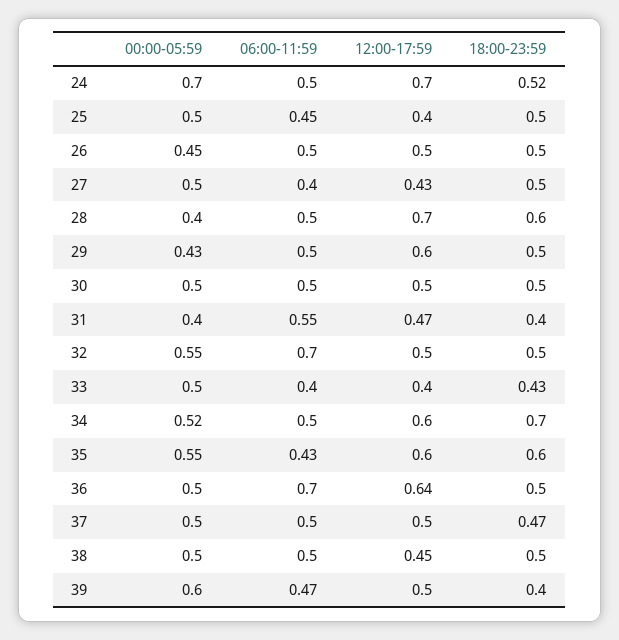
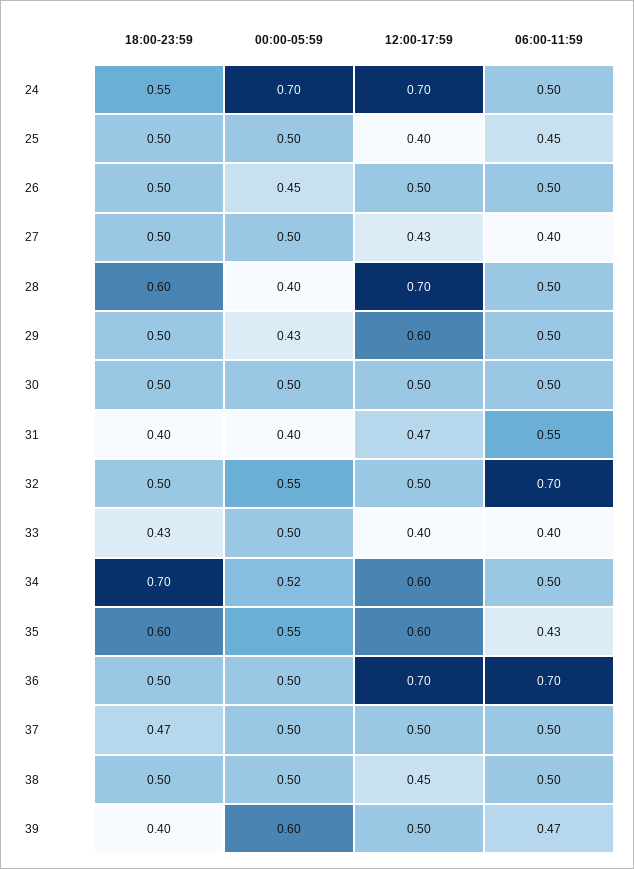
  {
    "00:00-05:59": {
      "24": 0.7,
      "25": 0.5,
      "26": 0.45,
      "27": 0.5,
      "28": 0.4,
      "29": 0.43,
      "30": 0.5,
      "31": 0.4,
      "32": 0.55,
      "33": 0.5,
      "34": 0.52,
      "35": 0.55,
      "36": 0.5,
      "37": 0.5,
      "38": 0.5,
      "39": 0.6
    },
    "06:00-11:59": {
      "24": 0.5,
      "25": 0.45,
      "26": 0.5,
      "27": 0.4,
      "28": 0.5,
      "29": 0.5,
      "30": 0.5,
      "31": 0.55,
      "32": 0.7,
      "33": 0.4,
      "34": 0.5,
      "35": 0.43,
      "36": 0.7,
      "37": 0.5,
      "38": 0.5,
      "39": 0.47
    },
    "12:00-17:59": {
      "24": 0.7,
      "25": 0.4,
      "26": 0.5,
      "27": 0.43,
      "28": 0.7,
      "29": 0.6,
      "30": 0.5,
      "31": 0.47,
      "32": 0.5,
      "33": 0.4,
      "34": 0.6,
      "35": 0.6,
-     "36": 0.64,
+     "36": 0.7,
      "37": 0.5,
      "38": 0.45,
      "39": 0.5
    },
    "18:00-23:59": {
-     "24": 0.52,
+     "24": 0.55,
      "25": 0.5,
      "26": 0.5,
      "27": 0.5,
      "28": 0.6,
      "29": 0.5,
      "30": 0.5,
      "31": 0.4,
      "32": 0.5,
      "33": 0.43,
      "34": 0.7,
      "35": 0.6,
      "36": 0.5,
      "37": 0.47,
      "38": 0.5,
      "39": 0.4
    }
  }

